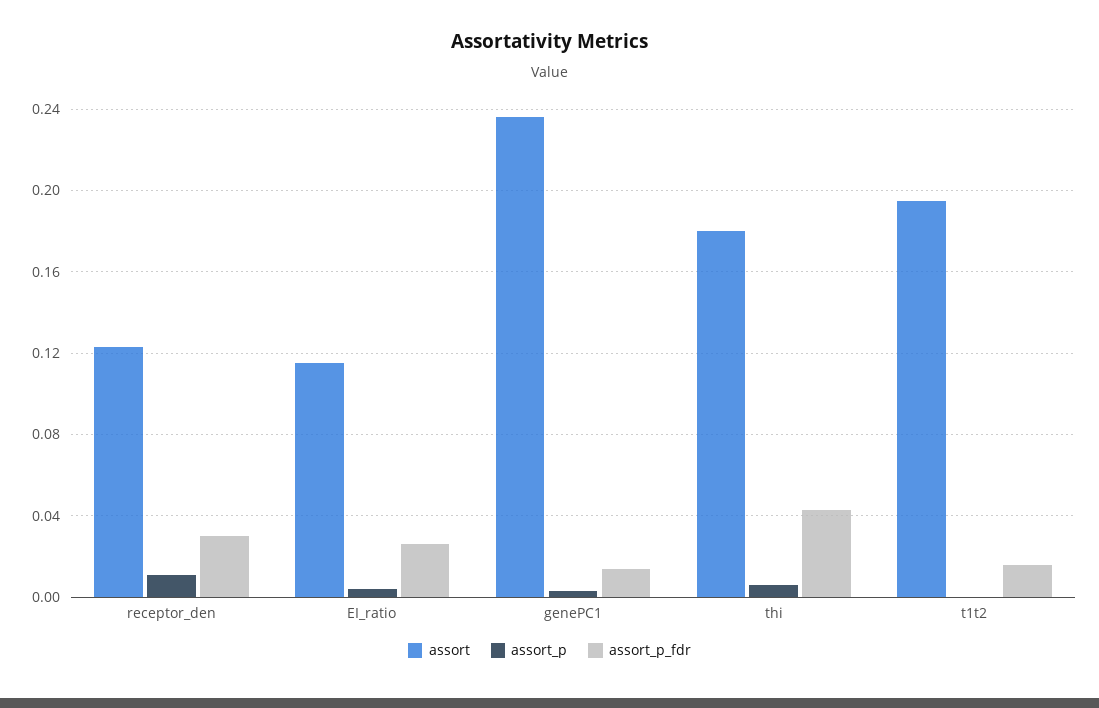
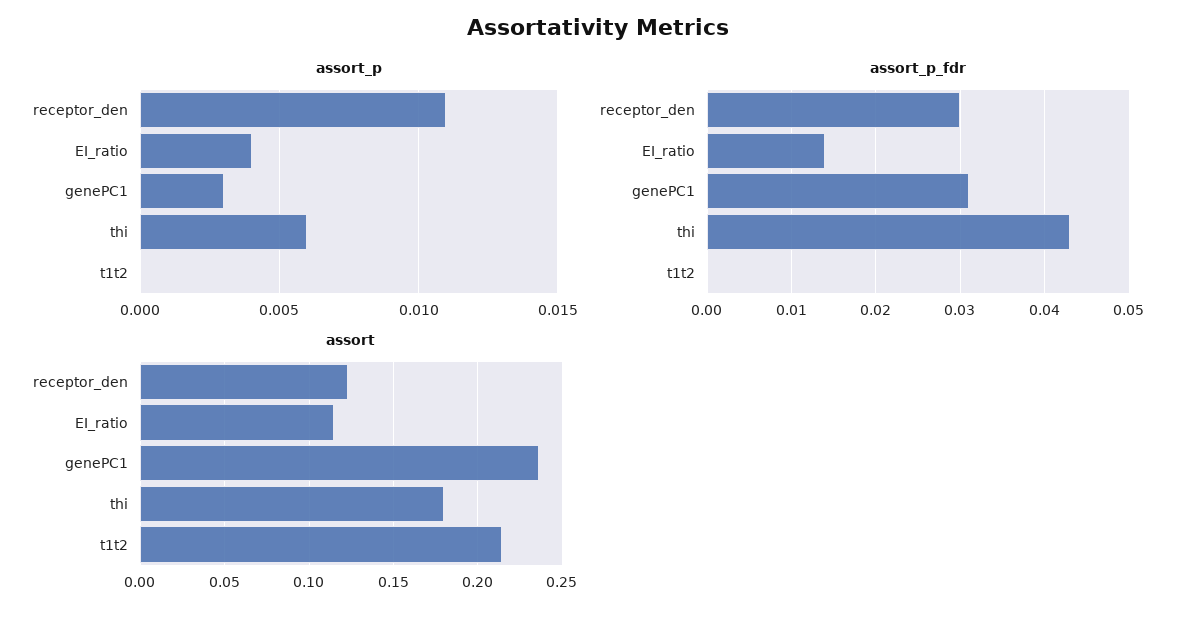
  {
    "assort": {
      "receptor_den": 0.125,
      "EI_ratio": 0.115,
      "genePC1": 0.235,
      "thi": 0.18,
-     "t1t2": 0.195
+     "t1t2": 0.215
    },
    "assort_p": {
      "receptor_den": 0.011,
      "EI_ratio": 0.004,
      "genePC1": 0.003,
      "thi": 0.006,
      "t1t2": 0
    },
    "assort_p_fdr": {
      "receptor_den": 0.03,
-     "EI_ratio": 0.025,
+     "EI_ratio": 0.014,
-     "genePC1": 0.015,
+     "genePC1": 0.031,
      "thi": 0.043,
-     "t1t2": 0.015
+     "t1t2": 0
    }
  }

